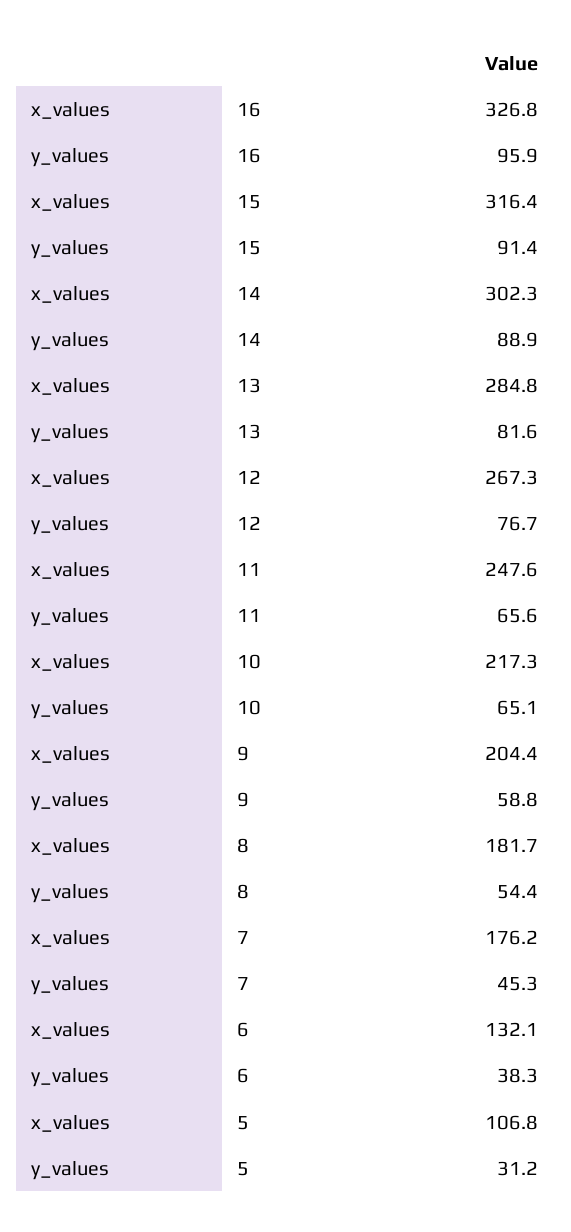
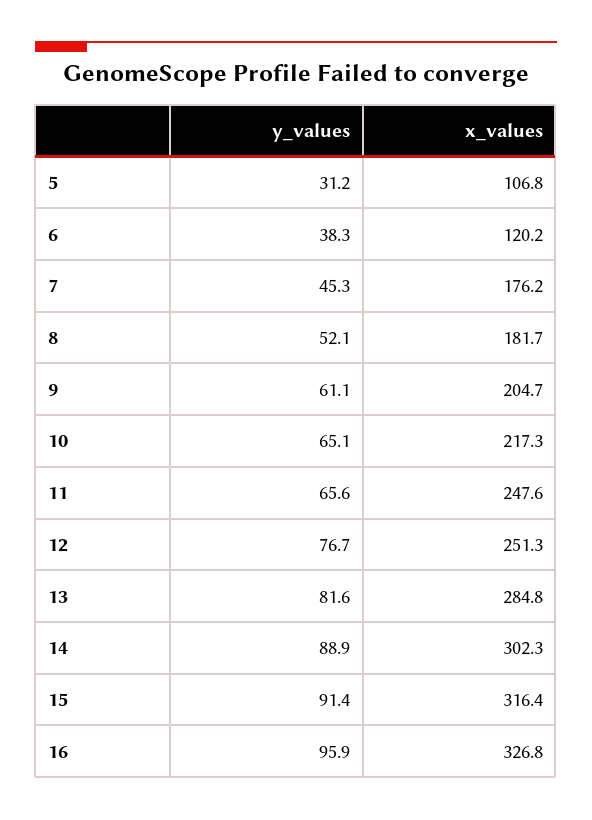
  {
    "x_values": {
      "16": 326.8,
      "15": 316.4,
      "14": 302.3,
      "13": 284.8,
-     "12": 267.3,
+     "12": 251.3,
      "11": 247.6,
      "10": 217.3,
-     "9": 204.4,
+     "9": 204.7,
      "8": 181.7,
      "7": 176.2,
-     "6": 132.1,
+     "6": 120.2,
      "5": 106.8
    },
    "y_values": {
      "16": 95.9,
      "15": 91.4,
      "14": 88.9,
      "13": 81.6,
      "12": 76.7,
      "11": 65.6,
      "10": 65.1,
-     "9": 58.8,
+     "9": 61.1,
-     "8": 54.4,
+     "8": 52.1,
      "7": 45.3,
      "6": 38.3,
      "5": 31.2
    }
  }

